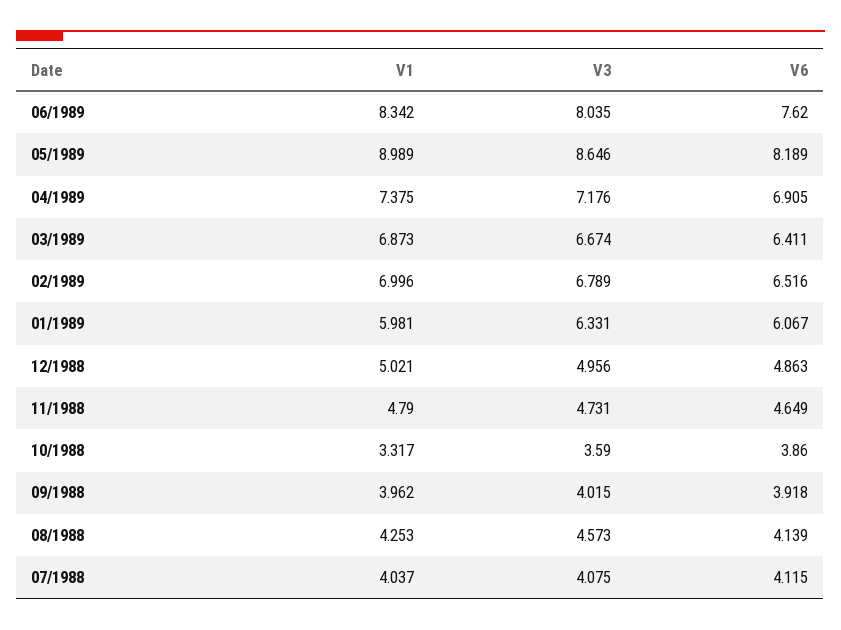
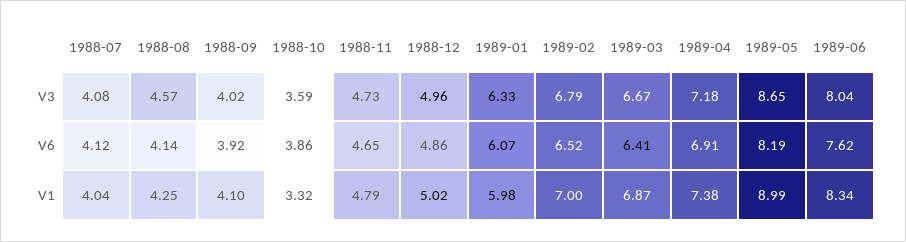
  {
    "V1": {
      "06/1989": 8.342,
      "05/1989": 8.989,
      "04/1989": 7.375,
      "03/1989": 6.873,
      "02/1989": 6.996,
      "01/1989": 5.981,
      "12/1988": 5.021,
      "11/1988": 4.79,
      "10/1988": 3.317,
-     "09/1988": 3.962,
+     "09/1988": 4.1,
      "08/1988": 4.253,
      "07/1988": 4.037
    },
    "V3": {
      "06/1989": 8.035,
      "05/1989": 8.646,
      "04/1989": 7.176,
      "03/1989": 6.674,
      "02/1989": 6.789,
      "01/1989": 6.331,
      "12/1988": 4.956,
      "11/1988": 4.731,
      "10/1988": 3.59,
      "09/1988": 4.015,
      "08/1988": 4.573,
      "07/1988": 4.075
    },
    "V6": {
      "06/1989": 7.62,
      "05/1989": 8.189,
      "04/1989": 6.905,
      "03/1989": 6.411,
      "02/1989": 6.516,
      "01/1989": 6.067,
      "12/1988": 4.863,
      "11/1988": 4.649,
      "10/1988": 3.86,
      "09/1988": 3.918,
      "08/1988": 4.139,
      "07/1988": 4.115
    }
  }

